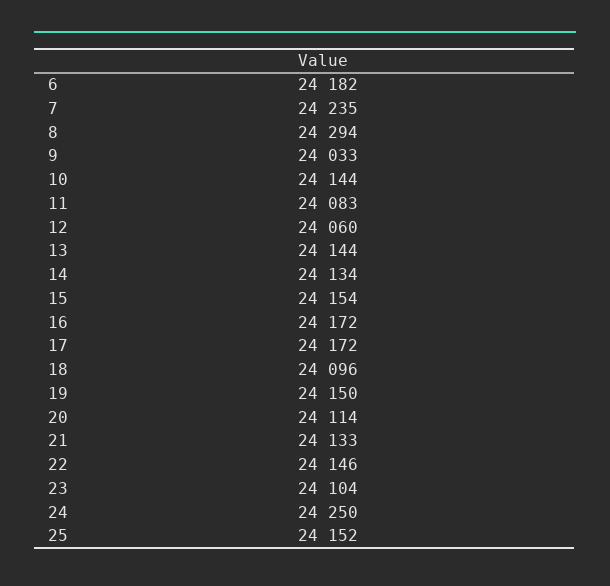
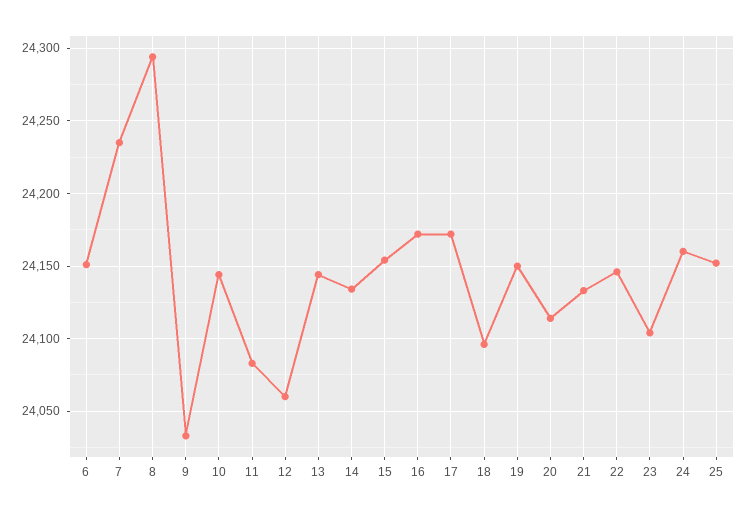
  {
-   "6": 24182,
+   "6": 24150,
    "7": 24235,
    "8": 24294,
    "9": 24033,
    "10": 24144,
    "11": 24083,
    "12": 24060,
    "13": 24144,
    "14": 24134,
    "15": 24154,
    "16": 24172,
    "17": 24172,
    "18": 24096,
    "19": 24150,
    "20": 24114,
    "21": 24133,
    "22": 24146,
    "23": 24104,
-   "24": 24250,
+   "24": 24160,
    "25": 24152
  }

